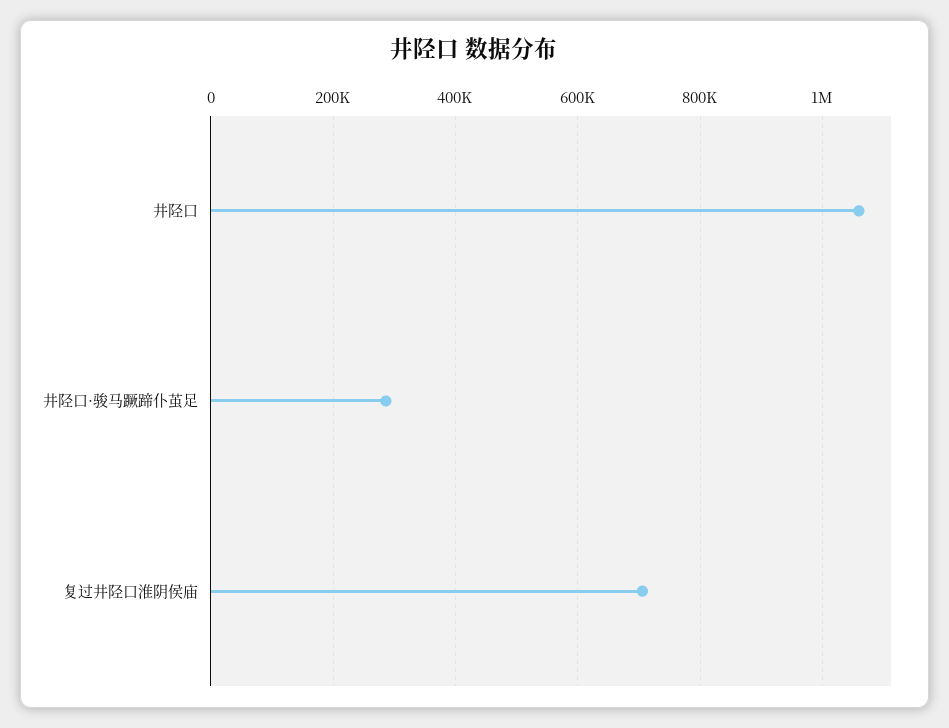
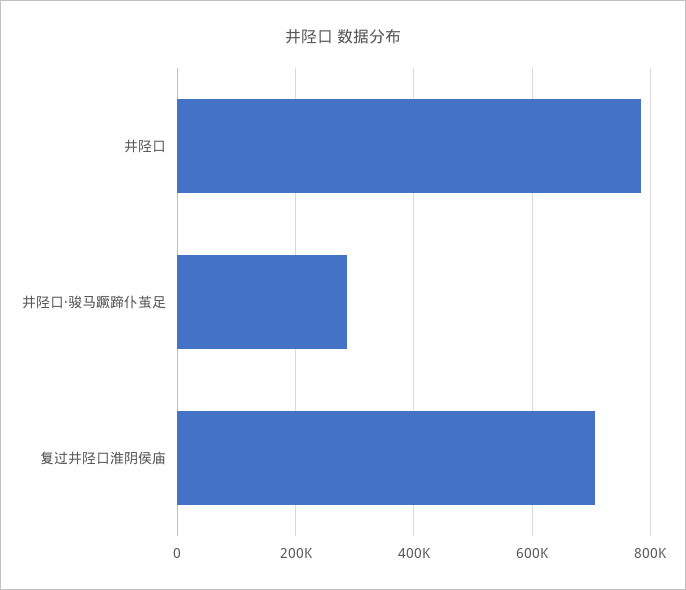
  {
-   "井陉口": 1060000,
+   "井陉口": 780000,
    "井陉口·骏马蹶蹄仆茧足": 280000,
    "复过井陉口淮阴侯庙": 700000
  }

